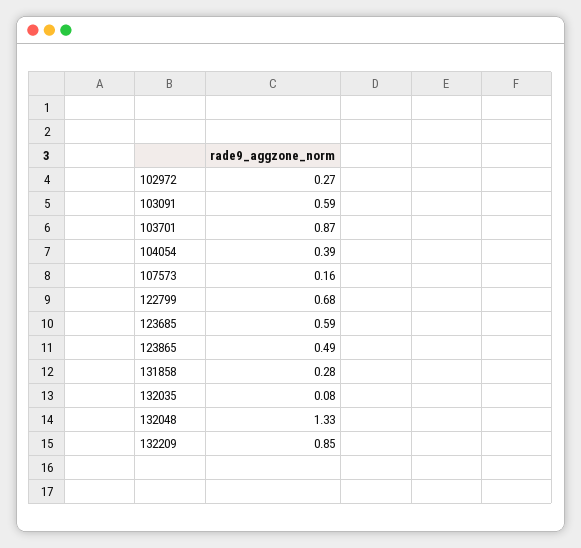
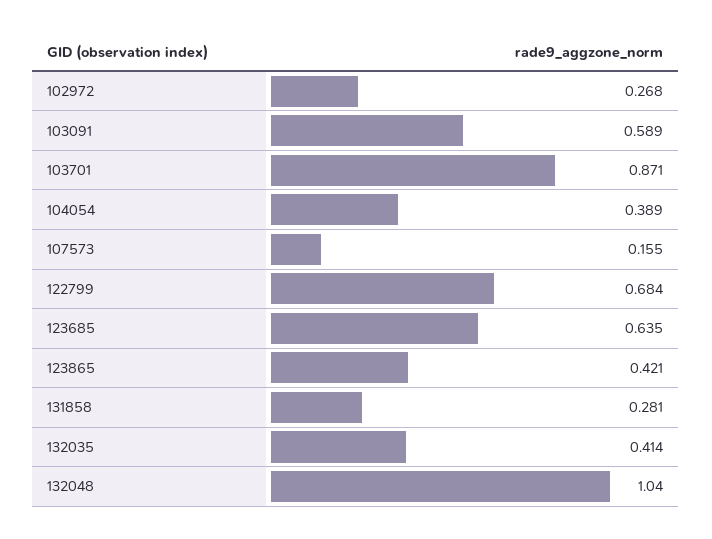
  {
    "102972": 0.268,
    "103091": 0.589,
    "103701": 0.871,
    "104054": 0.389,
    "107573": 0.155,
    "122799": 0.684,
-   "123685": 0.59,
+   "123685": 0.635,
-   "123865": 0.49,
+   "123865": 0.421,
    "131858": 0.281,
-   "132035": 0.08,
+   "132035": 0.414,
-   "132048": 1.33,
+   "132048": 1.04
-   "132209": 0.85
  }

